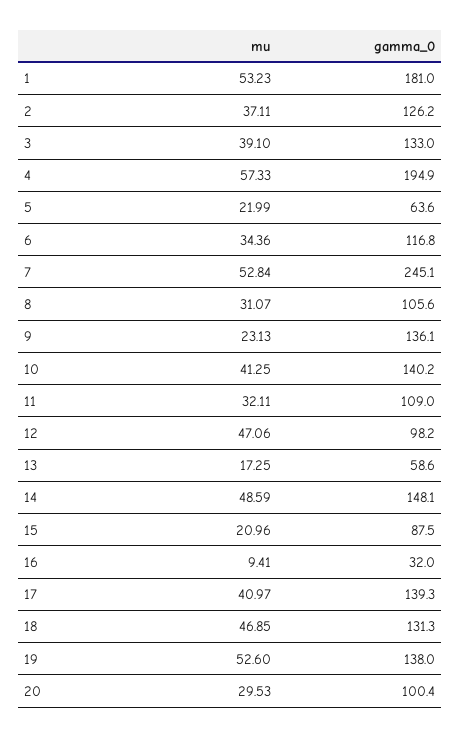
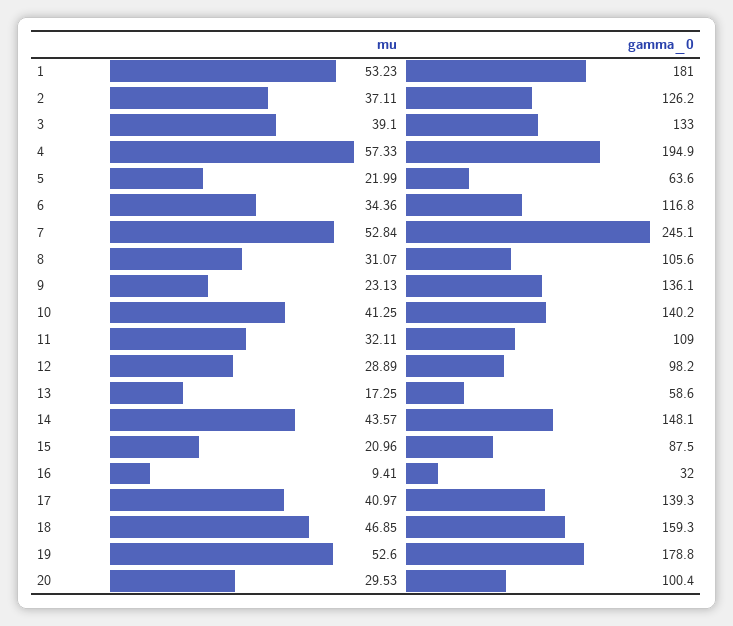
  {
    "mu": {
      "1": 53.23,
      "2": 37.11,
      "3": 39.1,
      "4": 57.33,
      "5": 21.99,
      "6": 34.36,
      "7": 52.84,
      "8": 31.07,
      "9": 23.13,
      "10": 41.25,
      "11": 32.11,
-     "12": 47.06,
+     "12": 28.89,
      "13": 17.25,
-     "14": 48.59,
+     "14": 43.57,
      "15": 20.96,
      "16": 9.41,
      "17": 40.97,
      "18": 46.85,
      "19": 52.6,
      "20": 29.53
    },
    "gamma_0": {
      "1": 181,
      "2": 126.2,
      "3": 133,
      "4": 194.9,
      "5": 63.6,
      "6": 116.8,
      "7": 245.1,
      "8": 105.6,
      "9": 136.1,
      "10": 140.2,
      "11": 109,
      "12": 98.2,
      "13": 58.6,
      "14": 148.1,
      "15": 87.5,
      "16": 32,
      "17": 139.3,
-     "18": 131.3,
+     "18": 159.3,
-     "19": 138,
+     "19": 178.8,
      "20": 100.4
    }
  }

